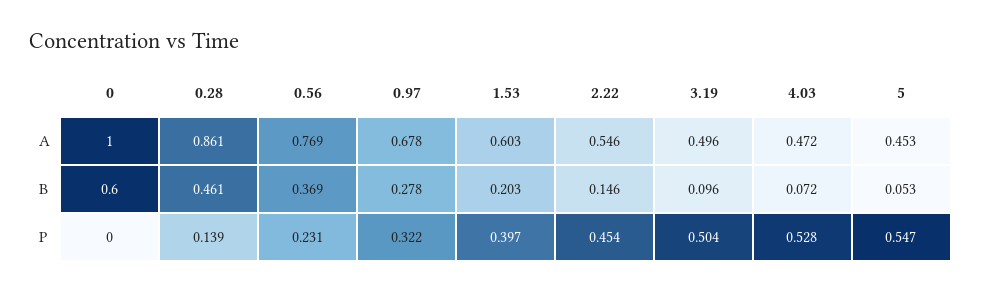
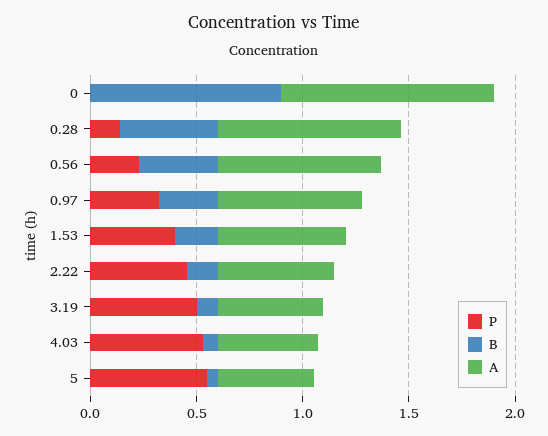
  {
    "A": {
      "0": 1,
      "0.28": 0.861,
      "0.56": 0.769,
      "0.97": 0.678,
      "1.53": 0.603,
      "2.22": 0.546,
      "3.19": 0.496,
      "4.03": 0.472,
      "5": 0.453
    },
    "B": {
-     "0": 0.6,
+     "0": 0.9,
      "0.28": 0.461,
      "0.56": 0.369,
      "0.97": 0.278,
      "1.53": 0.203,
      "2.22": 0.146,
      "3.19": 0.096,
      "4.03": 0.072,
      "5": 0.053
    },
    "P": {
      "0": 0,
      "0.28": 0.139,
      "0.56": 0.231,
      "0.97": 0.322,
      "1.53": 0.397,
      "2.22": 0.454,
      "3.19": 0.504,
      "4.03": 0.528,
      "5": 0.547
    }
  }

